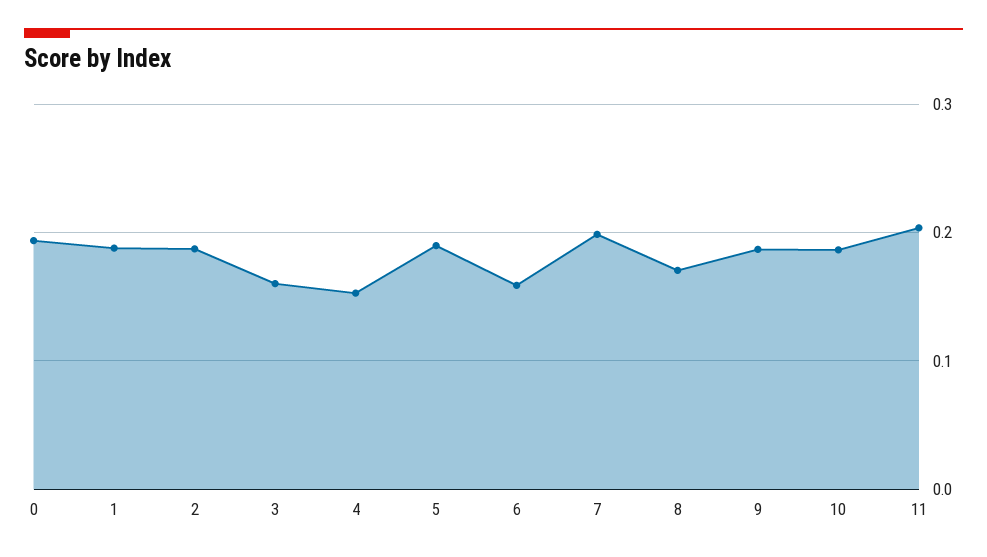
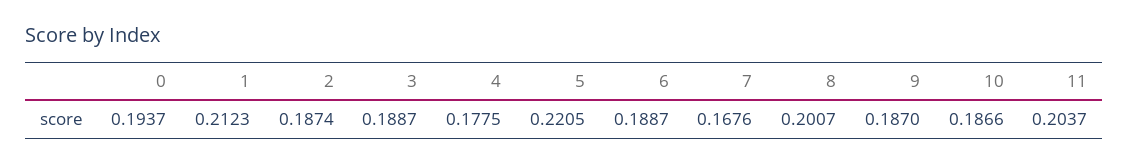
  {
    "0": 0.1937,
-   "1": 0.19,
+   "1": 0.2123,
    "2": 0.1874,
-   "3": 0.16,
+   "3": 0.1887,
-   "4": 0.15,
+   "4": 0.1775,
-   "5": 0.19,
+   "5": 0.2205,
-   "6": 0.16,
+   "6": 0.1887,
-   "7": 0.2,
+   "7": 0.1676,
-   "8": 0.17,
+   "8": 0.2007,
    "9": 0.187,
    "10": 0.1866,
    "11": 0.2037
  }

